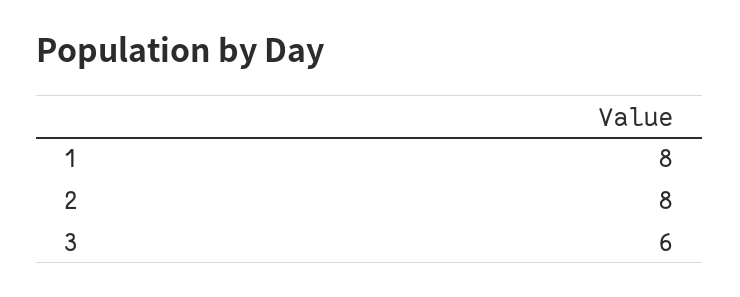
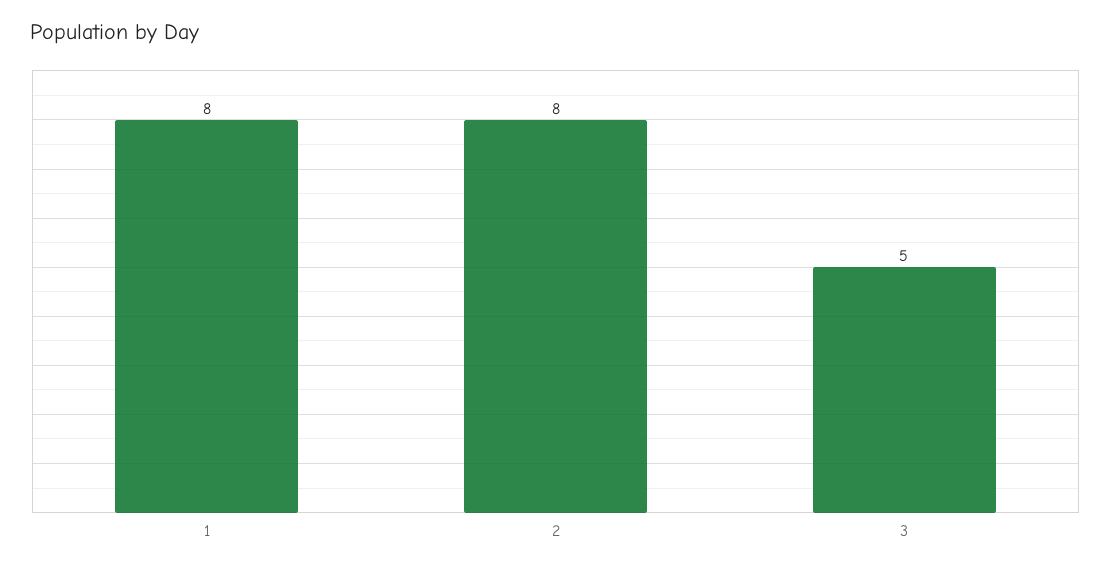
  {
    "1": 8,
    "2": 8,
-   "3": 6
+   "3": 5
  }

